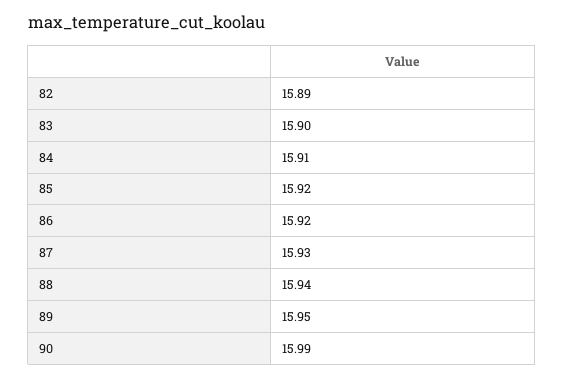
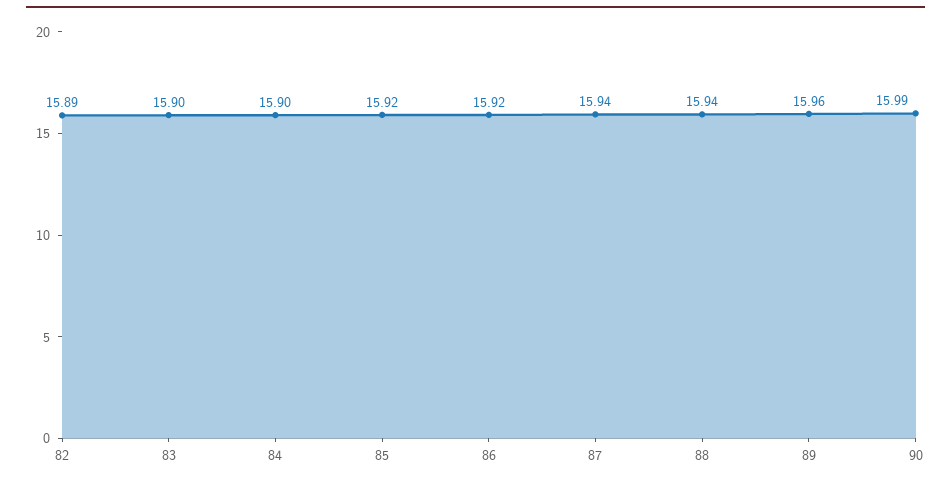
  {
    "82": 15.89,
    "83": 15.9,
-   "84": 15.91,
+   "84": 15.9,
    "85": 15.92,
    "86": 15.92,
-   "87": 15.93,
+   "87": 15.94,
    "88": 15.94,
-   "89": 15.95,
+   "89": 15.96,
    "90": 15.99
  }

